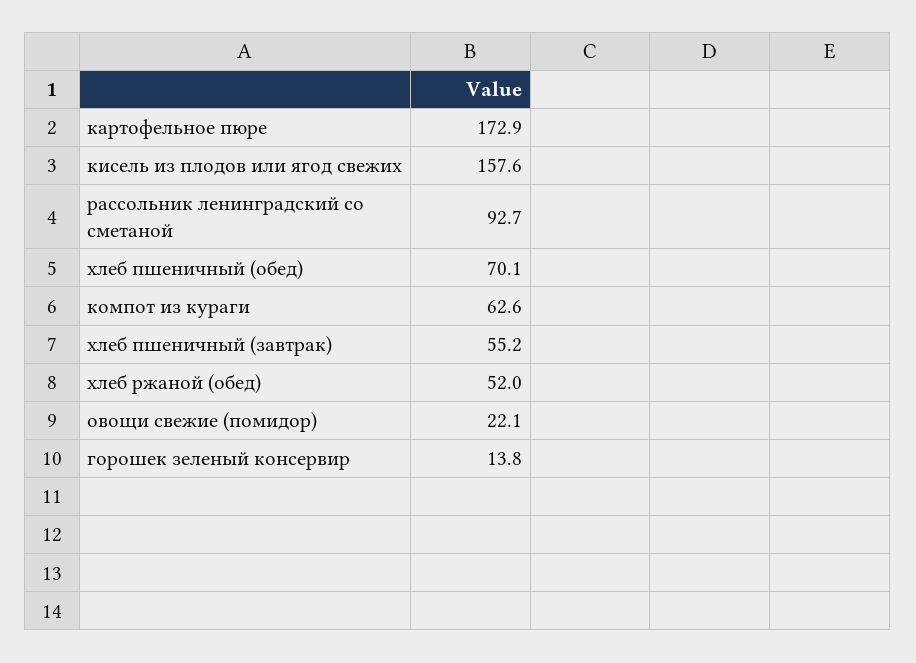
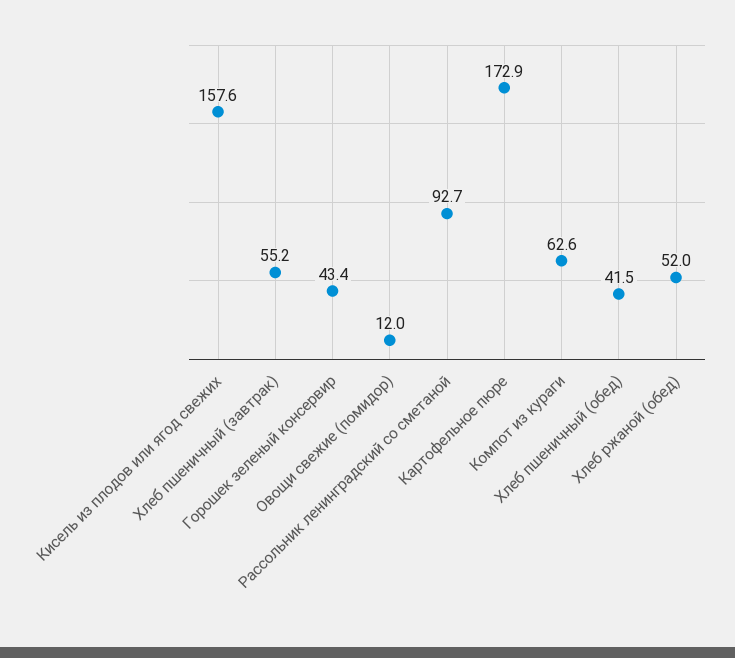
  {
    "картофельное пюре": 172.9,
    "кисель из плодов или ягод свежих": 157.6,
    "рассольник ленинградский со сметаной": 92.7,
-   "хлеб пшеничный (обед)": 70.1,
+   "хлеб пшеничный (обед)": 41.5,
    "компот из кураги": 62.6,
    "хлеб пшеничный (завтрак)": 55.2,
    "хлеб ржаной (обед)": 52,
-   "овощи свежие (помидор)": 22.1,
+   "овощи свежие (помидор)": 12,
-   "горошек зеленый консервир": 13.8
+   "горошек зеленый консервир": 43.4
  }

